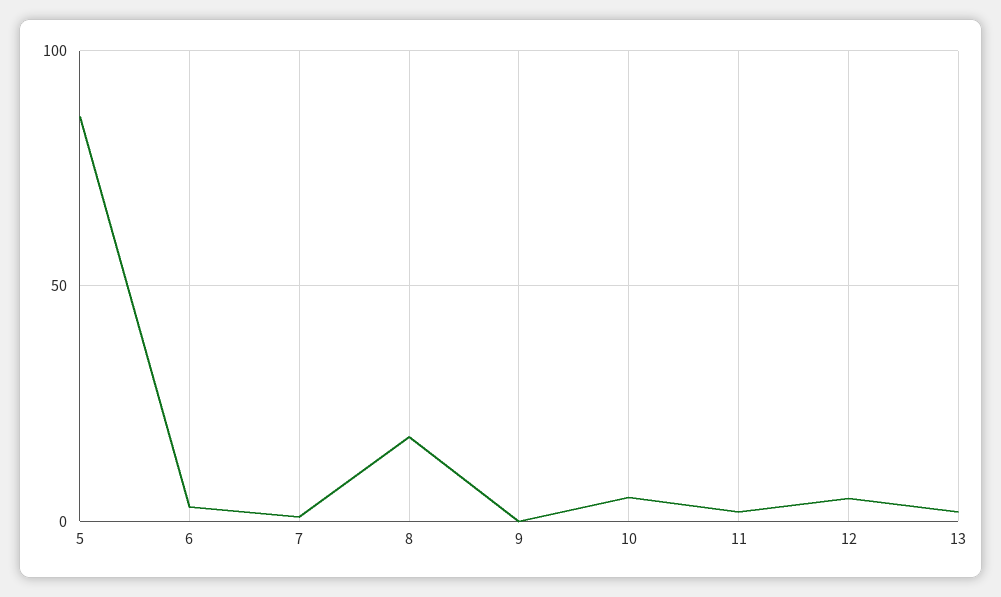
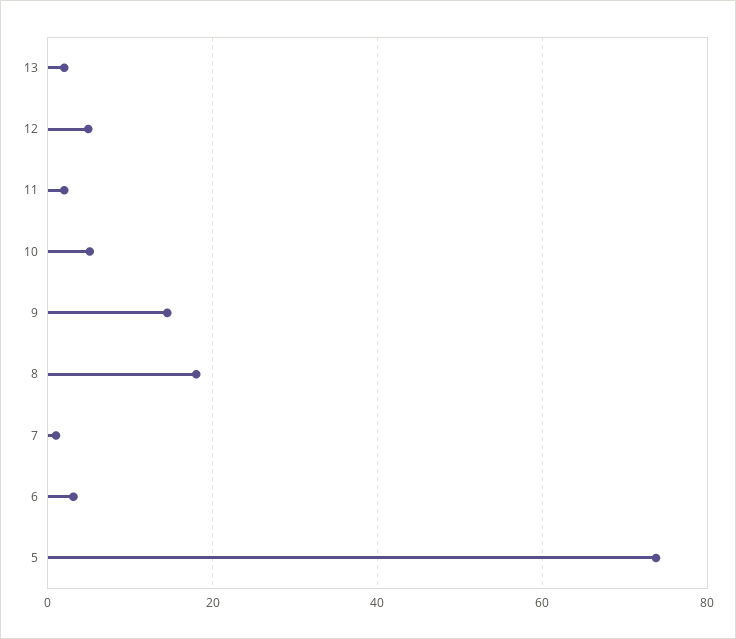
  {
-   "5": 85,
+   "5": 74,
    "6": 4,
    "7": 2,
    "8": 18,
-   "9": 0,
+   "9": 14,
    "10": 6,
    "11": 2,
    "12": 4,
    "13": 2
  }

